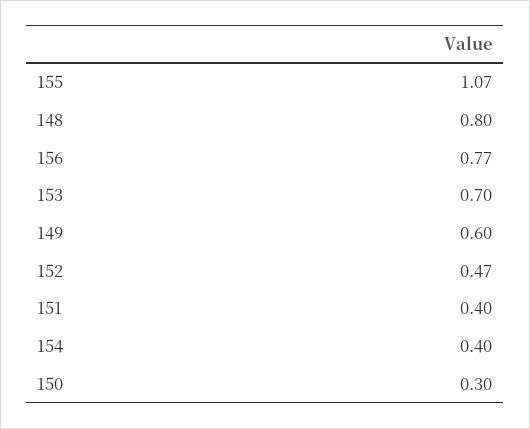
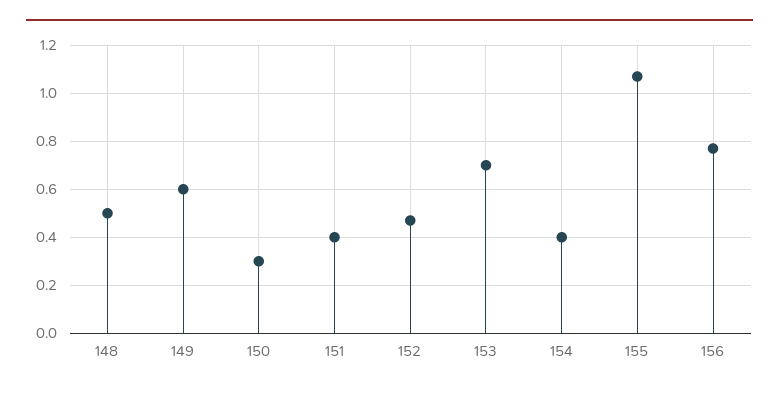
  {
    "155": 1.07,
-   "148": 0.8,
+   "148": 0.5,
    "156": 0.77,
    "153": 0.7,
    "149": 0.6,
    "152": 0.47,
    "151": 0.4,
    "154": 0.4,
    "150": 0.3
  }

